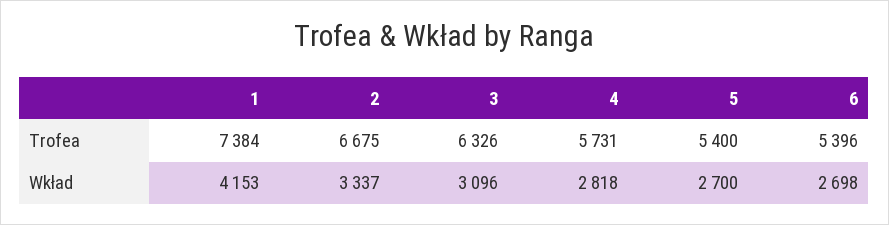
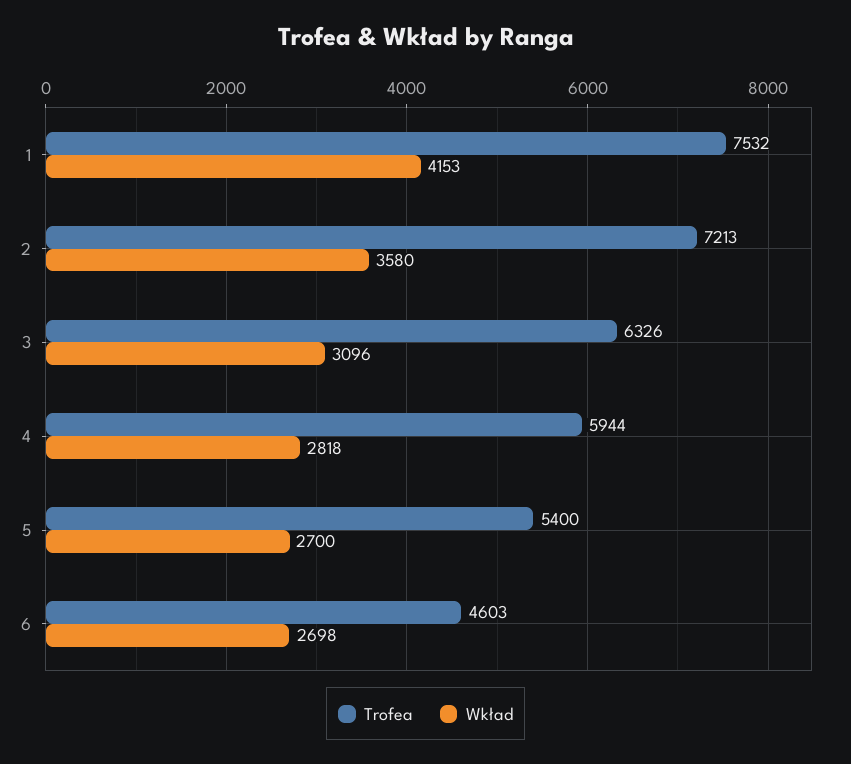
  {
    "Trofea": {
-     "1": 7384,
+     "1": 7532,
-     "2": 6675,
+     "2": 7213,
      "3": 6326,
-     "4": 5731,
+     "4": 5944,
      "5": 5400,
-     "6": 5396
+     "6": 4603
    },
    "Wkład": {
      "1": 4153,
-     "2": 3337,
+     "2": 3580,
      "3": 3096,
      "4": 2818,
      "5": 2700,
      "6": 2698
    }
  }

